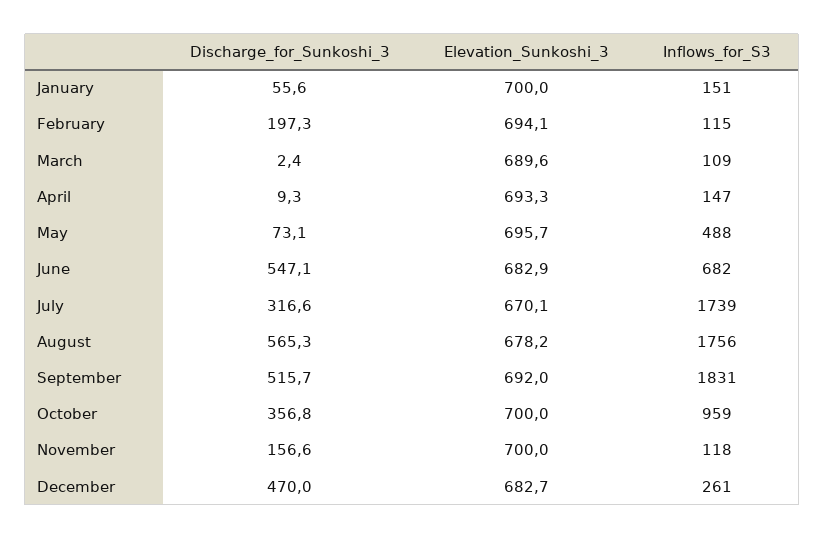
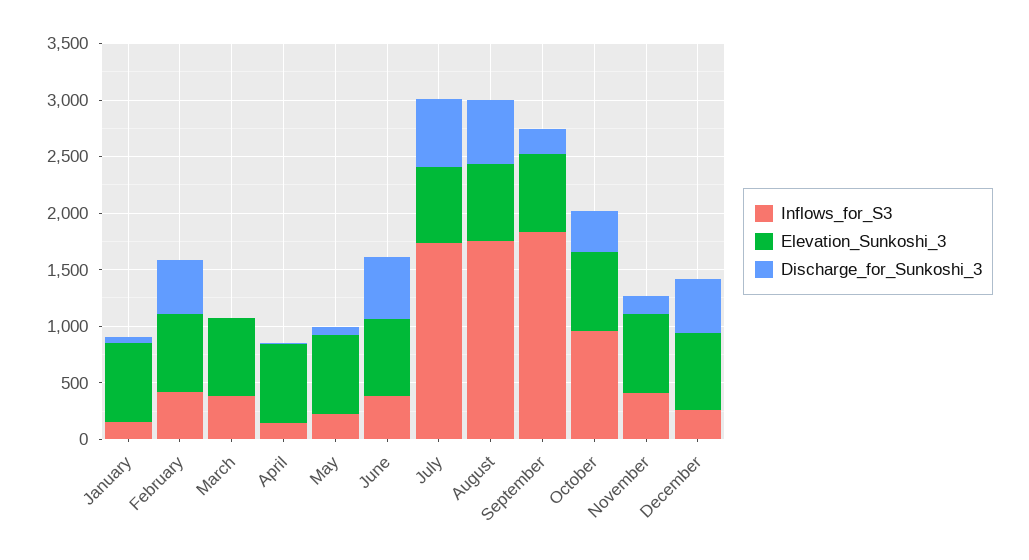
  {
    "Discharge_for_Sunkoshi_3": {
      "January": 55.6,
-     "February": 197.3,
+     "February": 500,
      "March": 2.4,
      "April": 9.3,
      "May": 73.1,
      "June": 547.1,
-     "July": 316.6,
+     "July": 600,
      "August": 565.3,
-     "September": 515.7,
+     "September": 200,
      "October": 356.8,
      "November": 156.6,
      "December": 470
    },
    "Elevation_Sunkoshi_3": {
      "January": 700,
      "February": 694.1,
      "March": 689.6,
      "April": 693.3,
      "May": 695.7,
      "June": 682.9,
      "July": 670.1,
      "August": 678.2,
      "September": 692,
      "October": 700,
      "November": 700,
      "December": 682.7
    },
    "Inflows_for_S3": {
      "January": 151,
-     "February": 115,
+     "February": 400,
-     "March": 109,
+     "March": 400,
      "April": 147,
-     "May": 488,
+     "May": 200,
-     "June": 682,
+     "June": 400,
      "July": 1739,
      "August": 1756,
      "September": 1831,
      "October": 959,
-     "November": 118,
+     "November": 400,
      "December": 261
    }
  }

